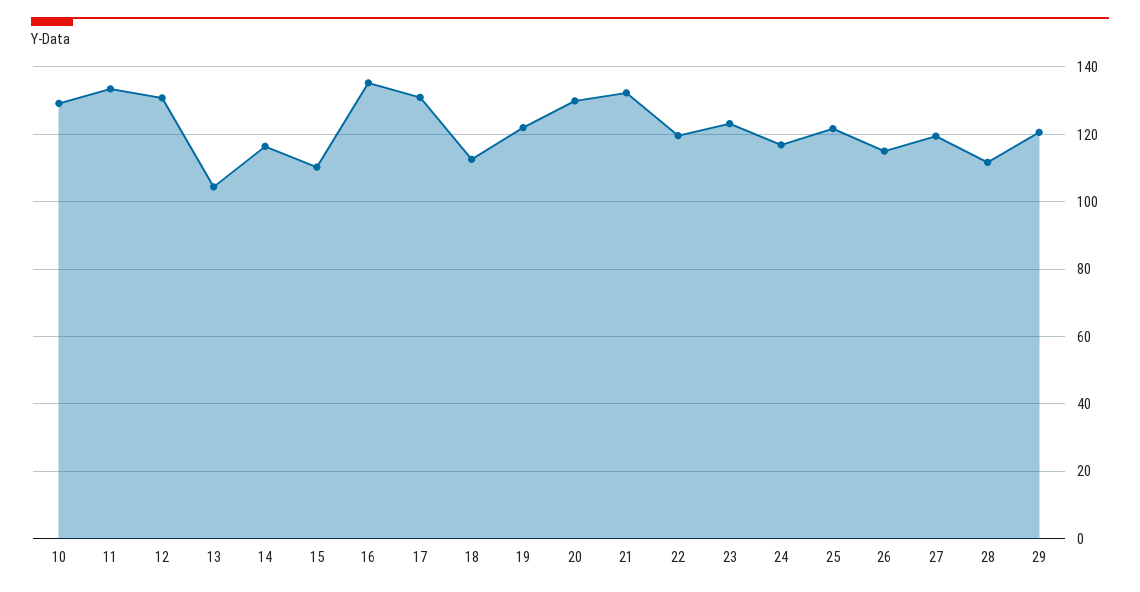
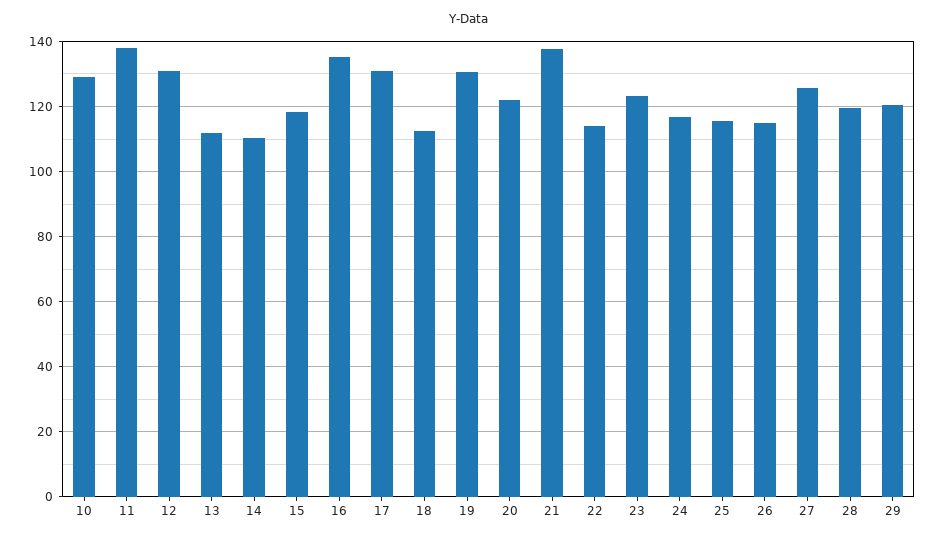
  {
    "10": 130,
-   "11": 134,
+   "11": 138,
    "12": 130,
-   "13": 104,
+   "13": 112,
-   "14": 116,
+   "14": 110,
-   "15": 110,
+   "15": 118,
    "16": 136,
    "17": 132,
    "18": 112,
-   "19": 122,
+   "19": 130,
-   "20": 130,
+   "20": 122,
-   "21": 132,
+   "21": 138,
-   "22": 120,
+   "22": 114,
    "23": 124,
    "24": 116,
-   "25": 122,
+   "25": 116,
    "26": 116,
-   "27": 120,
+   "27": 126,
-   "28": 112,
+   "28": 120,
    "29": 120
  }

